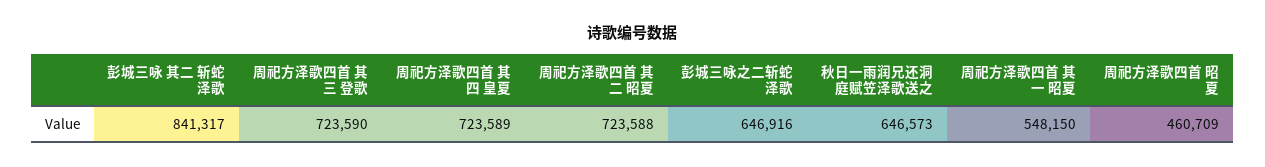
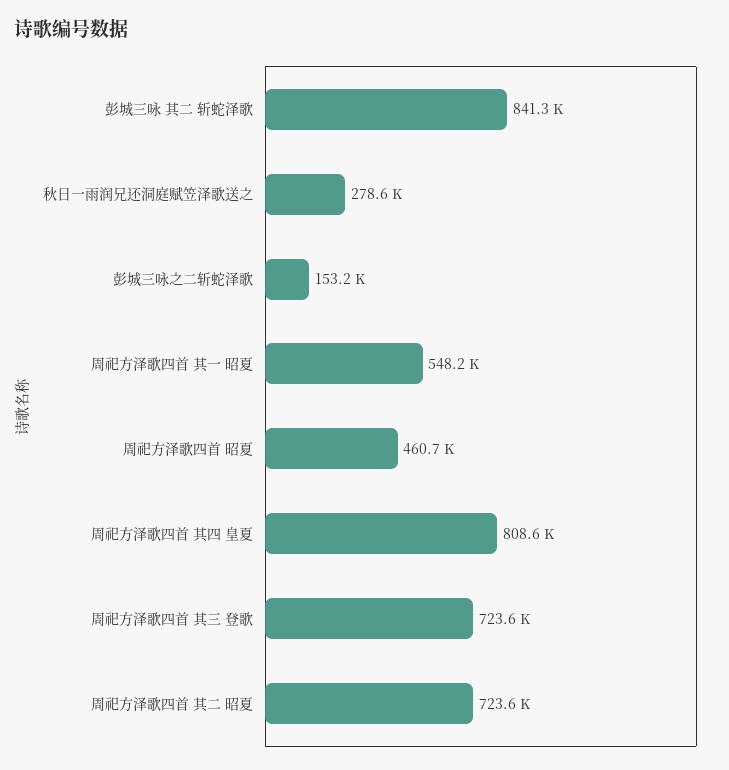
  {
    "彭城三咏 其二 斩蛇泽歌": 841317,
    "周祀方泽歌四首 其三 登歌": 723590,
-   "周祀方泽歌四首 其四 皇夏": 723589,
+   "周祀方泽歌四首 其四 皇夏": 808600,
    "周祀方泽歌四首 其二 昭夏": 723588,
-   "彭城三咏之二斩蛇泽歌": 646916,
+   "彭城三咏之二斩蛇泽歌": 153200,
-   "秋日一雨润兄还洞庭赋笠泽歌送之": 646573,
+   "秋日一雨润兄还洞庭赋笠泽歌送之": 278600,
    "周祀方泽歌四首 其一 昭夏": 548150,
    "周祀方泽歌四首 昭夏": 460709
  }

